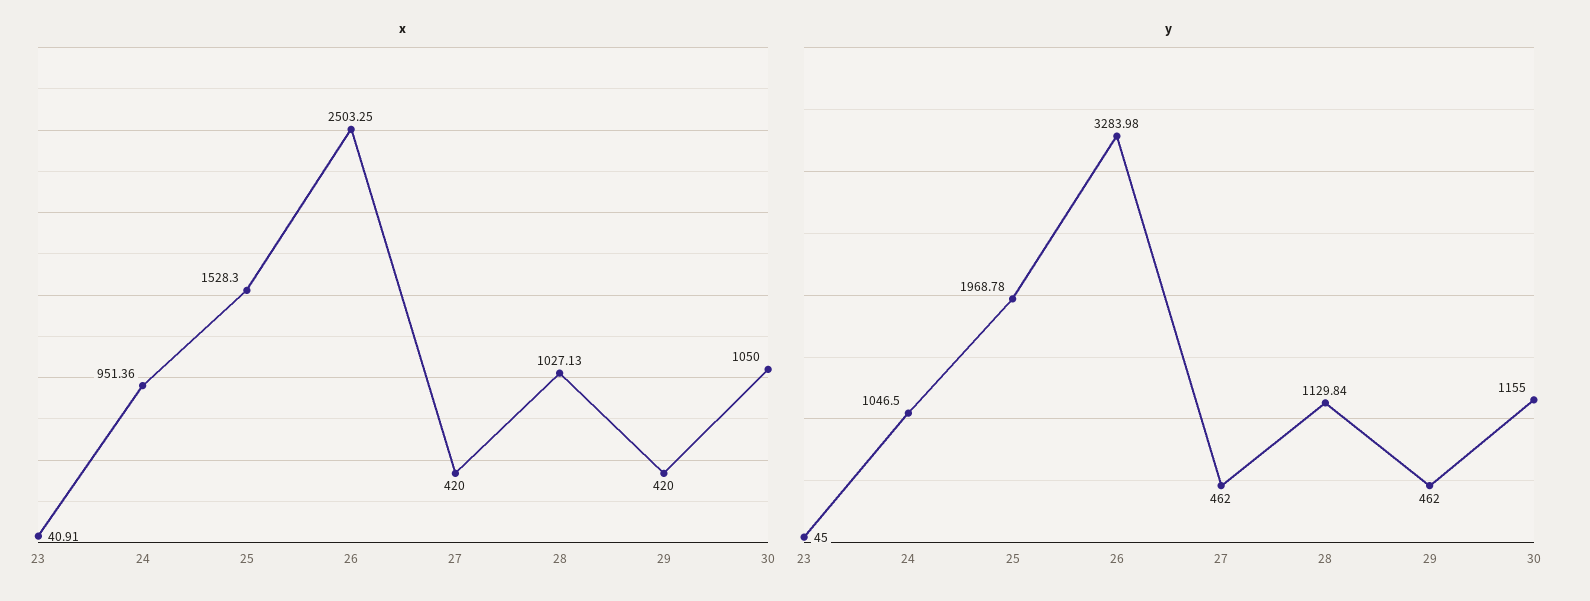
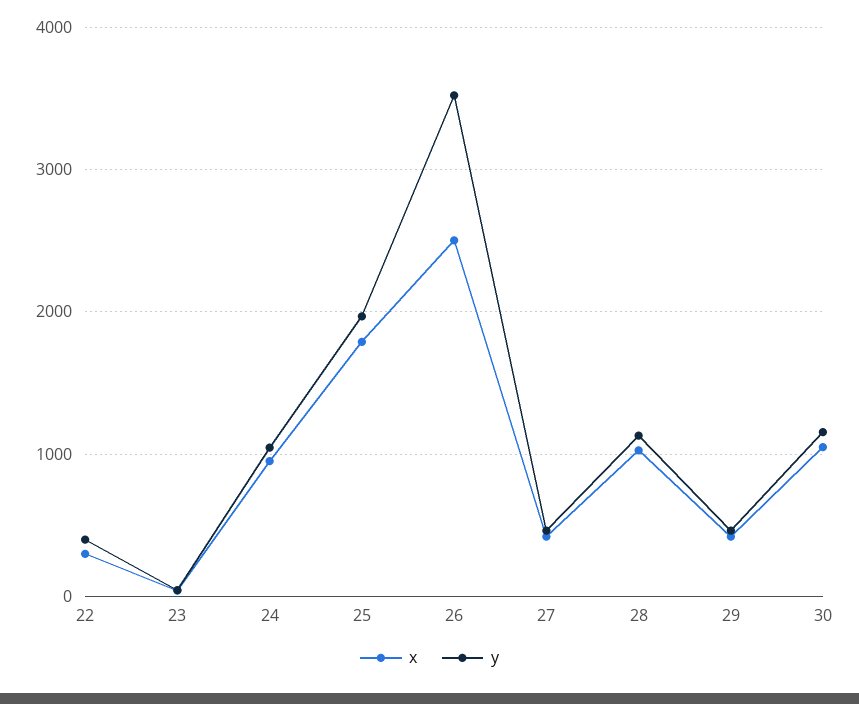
  {
    "x": {
      "23": 40.91,
      "24": 951.36,
-     "25": 1528.3,
+     "25": 1800,
      "26": 2503.25,
      "27": 420,
      "28": 1027.13,
      "29": 420,
-     "30": 1050
+     "30": 1050,
+     "22": 300
    },
    "y": {
      "23": 45,
      "24": 1046.5,
      "25": 1968.78,
-     "26": 3283.98,
+     "26": 3500,
      "27": 462,
      "28": 1129.84,
      "29": 462,
-     "30": 1155
+     "30": 1155,
+     "22": 400
    }
  }

